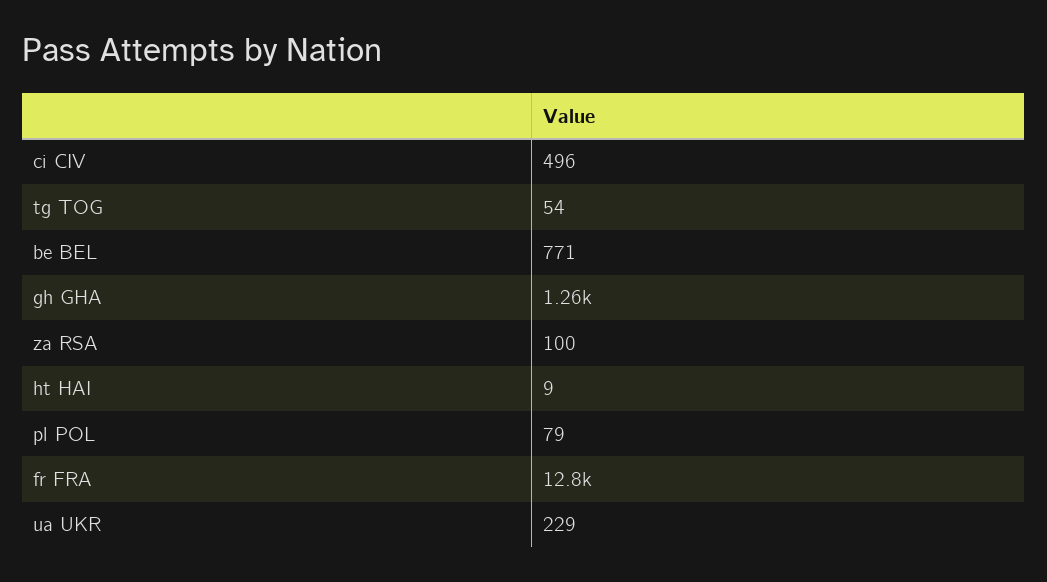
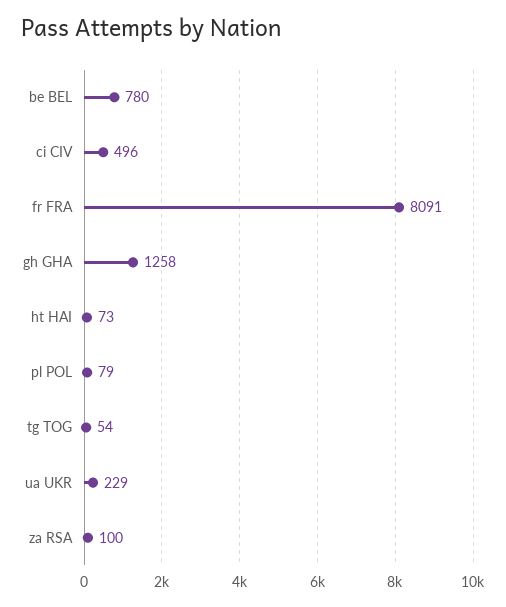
  {
    "ci CIV": 496,
    "tg TOG": 54,
-   "be BEL": 771,
+   "be BEL": 780,
    "gh GHA": 1258,
    "za RSA": 100,
-   "ht HAI": 9,
+   "ht HAI": 73,
    "pl POL": 79,
-   "fr FRA": 12800,
+   "fr FRA": 8091,
    "ua UKR": 229
  }

